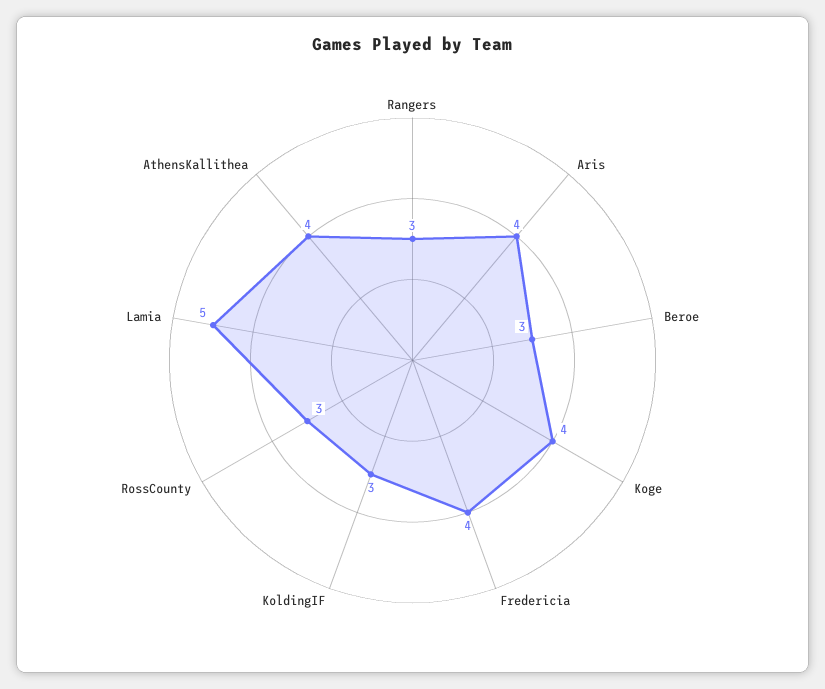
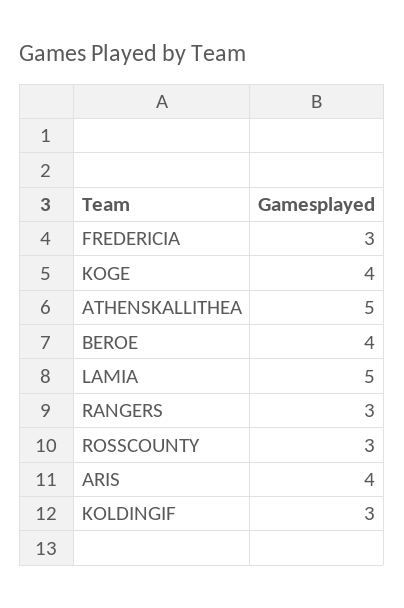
  {
    "Rangers": 3,
    "Aris": 4,
-   "Beroe": 3,
+   "Beroe": 4,
    "Koge": 4,
-   "Fredericia": 4,
+   "Fredericia": 3,
    "KoldingIF": 3,
    "RossCounty": 3,
    "Lamia": 5,
-   "AthensKallithea": 4
+   "AthensKallithea": 5
  }

